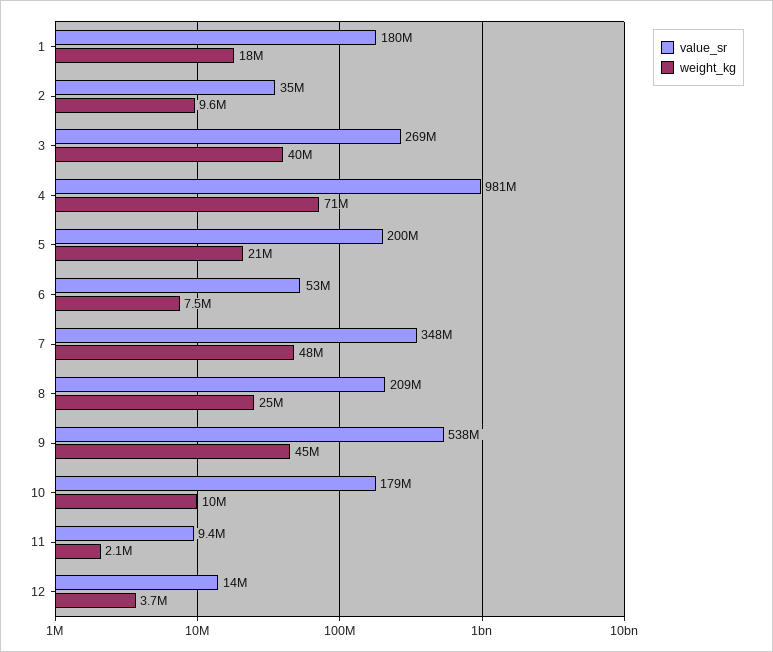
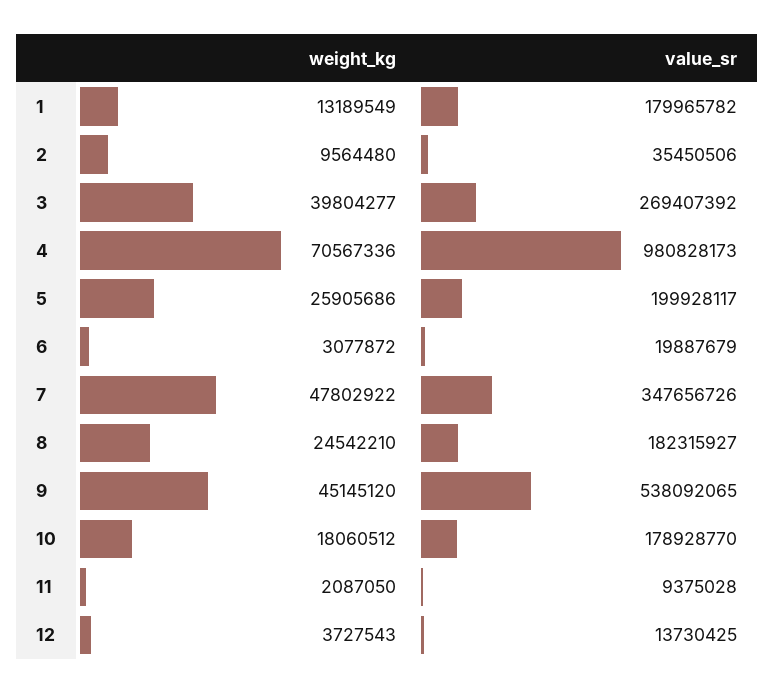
  {
    "value_sr": {
      "1": 179965782,
      "2": 35450506,
      "3": 269407392,
      "4": 980828173,
      "5": 199928117,
-     "6": 53000000,
+     "6": 19887679,
      "7": 347656726,
-     "8": 209000000,
+     "8": 182315927,
      "9": 538092065,
      "10": 178928770,
      "11": 9375028,
      "12": 13730425
    },
    "weight_kg": {
-     "1": 18000000,
+     "1": 13189549,
      "2": 9564480,
      "3": 39804277,
      "4": 70567336,
-     "5": 21000000,
+     "5": 25905686,
-     "6": 7500000,
+     "6": 3077872,
      "7": 47802922,
      "8": 24542210,
      "9": 45145120,
-     "10": 10000000,
+     "10": 18060512,
      "11": 2087050,
      "12": 3727543
    }
  }

